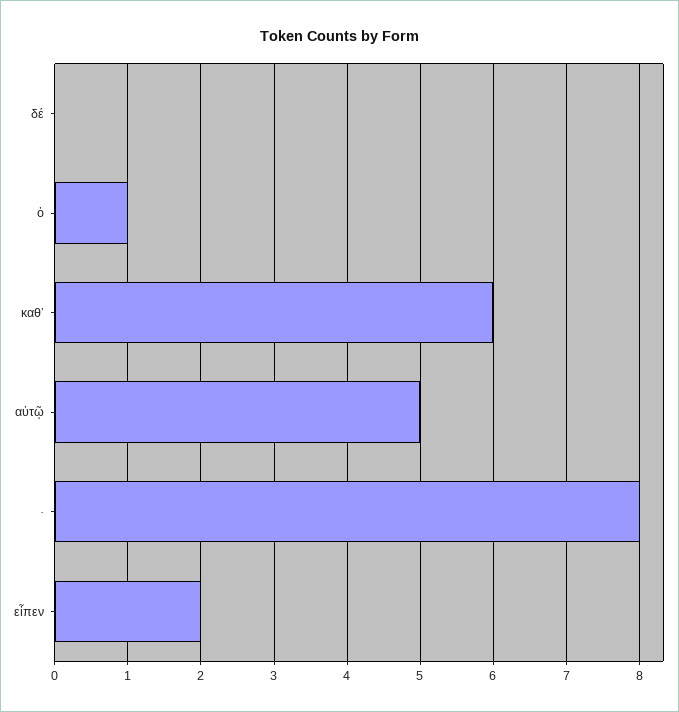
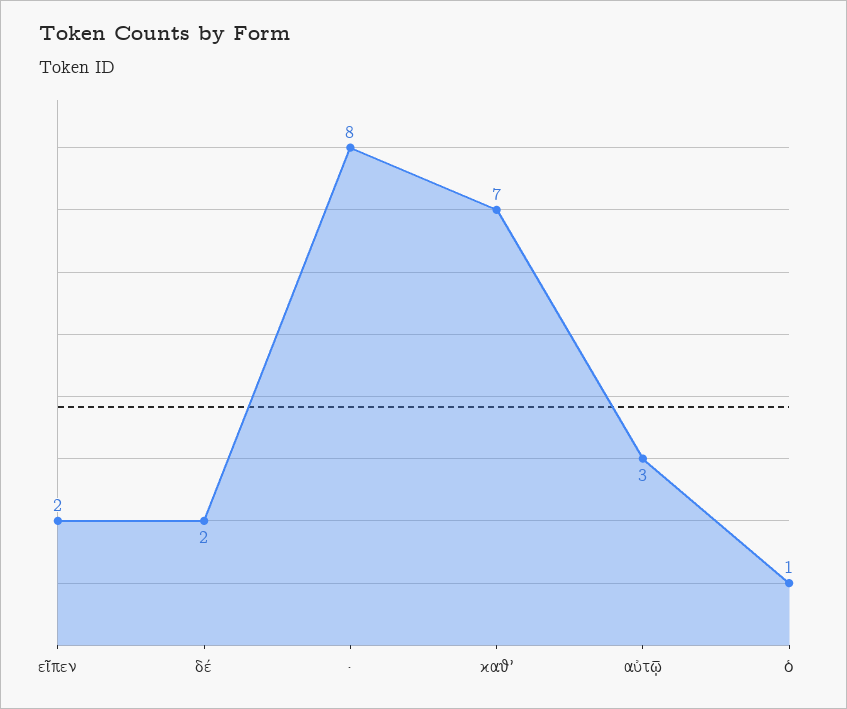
  {
-   "δέ": 0,
+   "δέ": 2,
    "ὁ": 1,
-   "καθʼ": 6,
+   "καθʼ": 7,
-   "αὐτῷ": 5,
+   "αὐτῷ": 3,
    "·": 8,
    "εἶπεν": 2
  }

